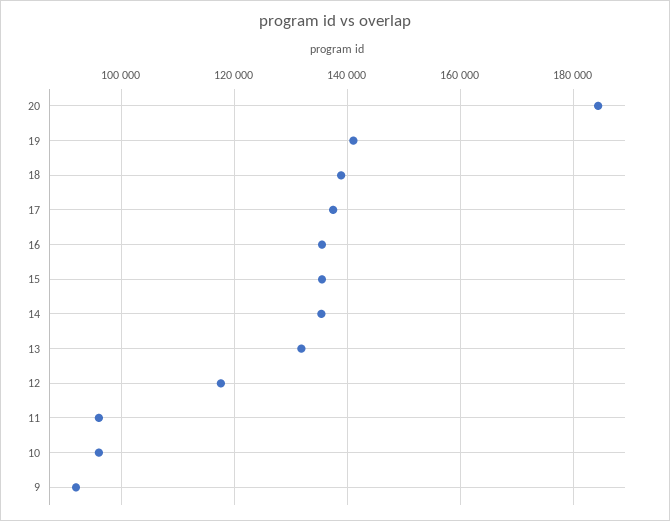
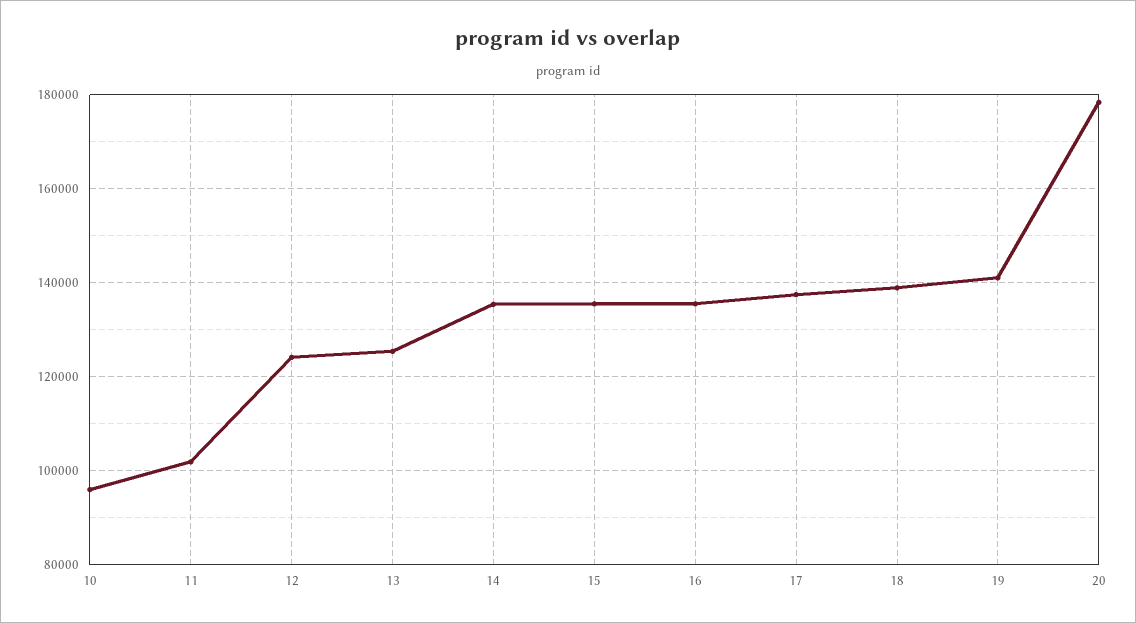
  {
-   "20": 184000,
+   "20": 178000,
    "19": 142000,
    "18": 138000,
    "17": 138000,
    "16": 136000,
    "15": 136000,
    "14": 136000,
-   "13": 132000,
+   "13": 126000,
-   "12": 118000,
+   "12": 124000,
-   "11": 96000,
+   "11": 102000,
-   "10": 96000,
+   "10": 96000
-   "9": 92000
  }

